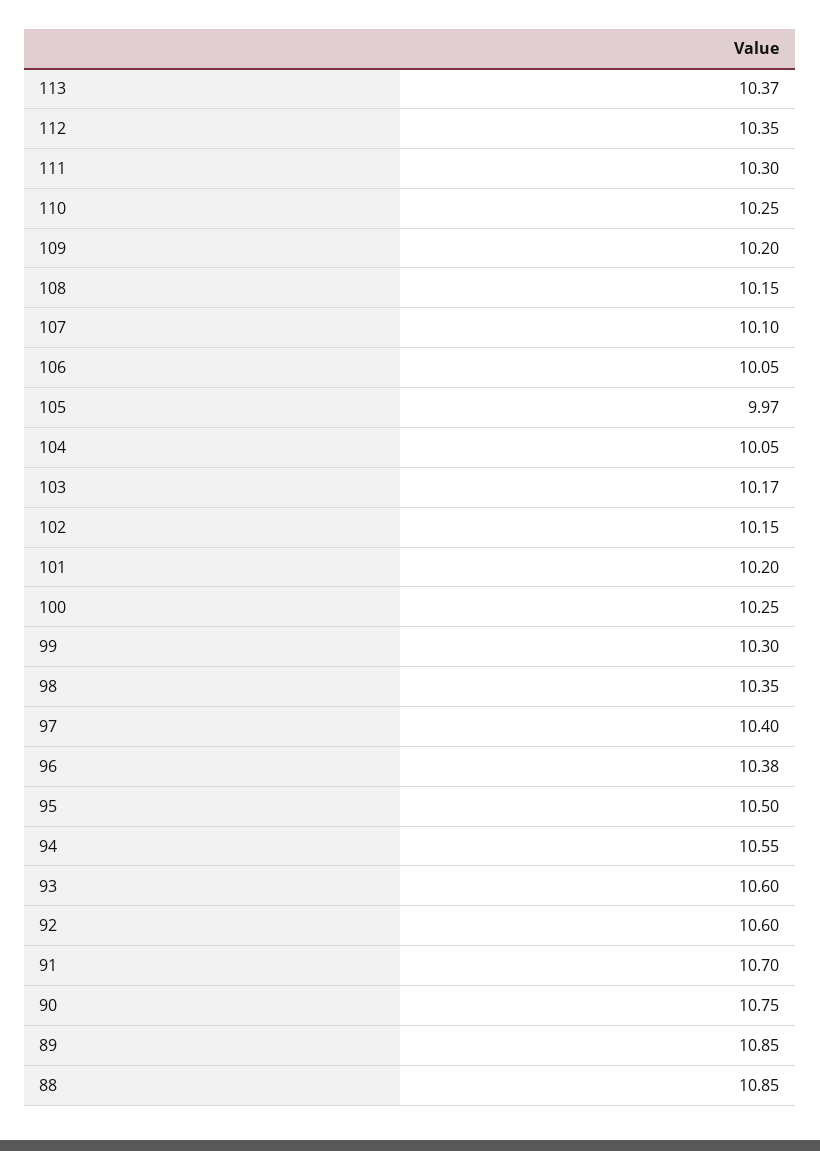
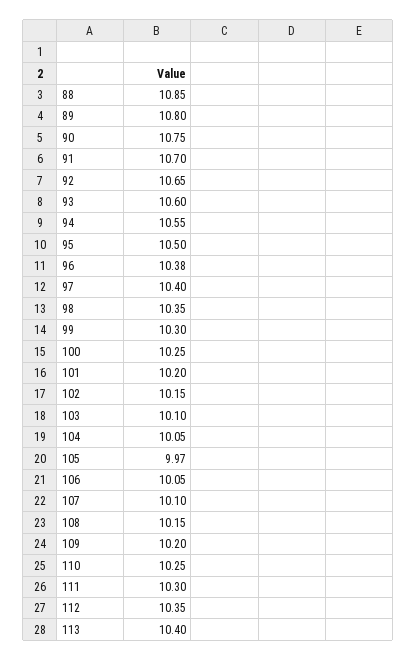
  {
-   "113": 10.37,
+   "113": 10.4,
    "112": 10.35,
    "111": 10.3,
    "110": 10.25,
    "109": 10.2,
    "108": 10.15,
    "107": 10.1,
    "106": 10.05,
    "105": 9.97,
    "104": 10.05,
-   "103": 10.17,
+   "103": 10.1,
    "102": 10.15,
    "101": 10.2,
    "100": 10.25,
    "99": 10.3,
    "98": 10.35,
    "97": 10.4,
    "96": 10.38,
    "95": 10.5,
    "94": 10.55,
    "93": 10.6,
-   "92": 10.6,
+   "92": 10.65,
    "91": 10.7,
    "90": 10.75,
-   "89": 10.85,
+   "89": 10.8,
    "88": 10.85
  }

